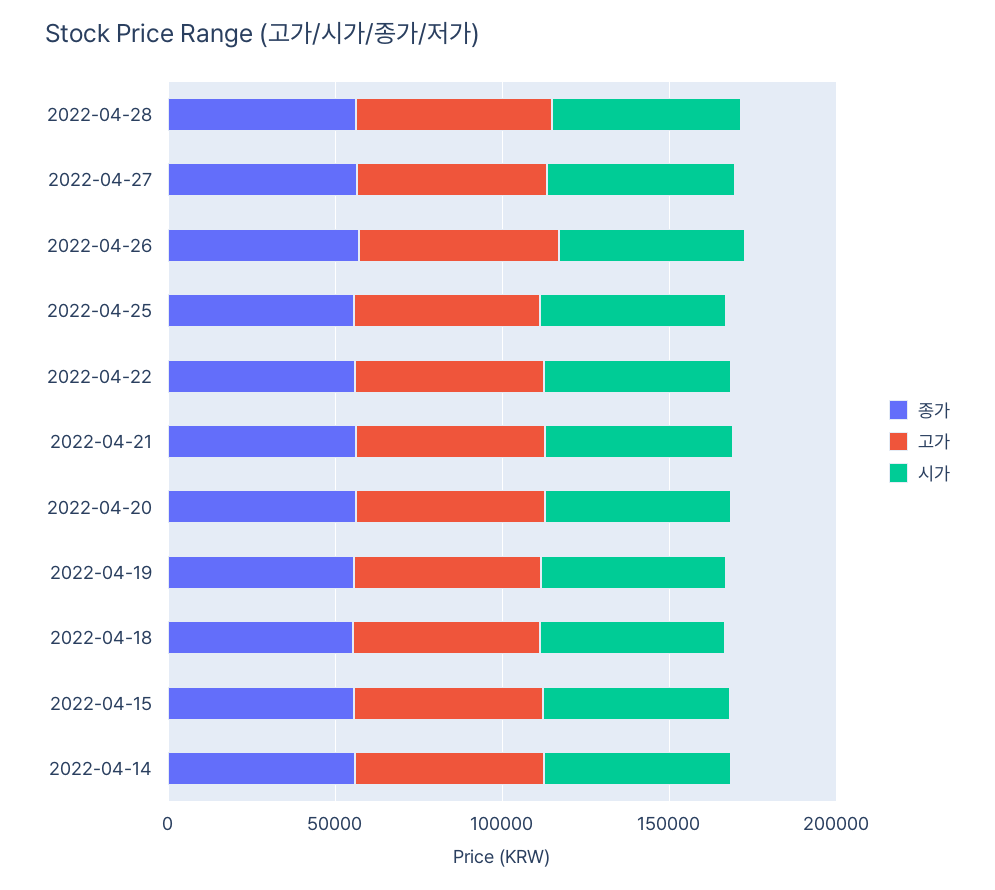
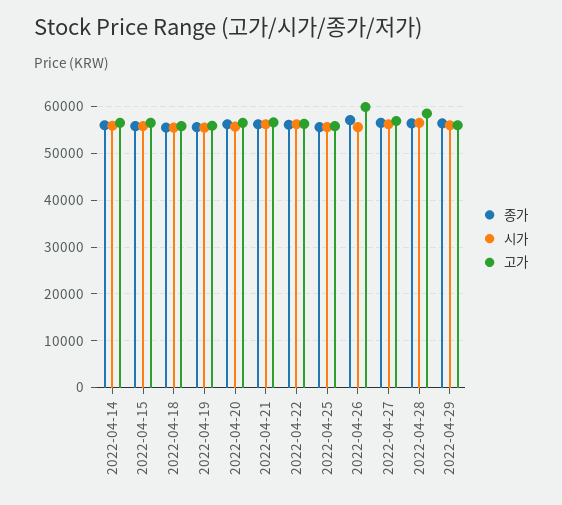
  {
    "종가": {
      "2022-04-28": 56000,
      "2022-04-27": 56000,
      "2022-04-26": 58000,
      "2022-04-25": 56000,
      "2022-04-22": 56000,
      "2022-04-21": 56000,
      "2022-04-20": 56000,
      "2022-04-19": 56000,
      "2022-04-18": 56000,
      "2022-04-15": 56000,
-     "2022-04-14": 56000
+     "2022-04-14": 56000,
+     "2022-04-29": 56000
    },
    "고가": {
      "2022-04-28": 58000,
      "2022-04-27": 56000,
      "2022-04-26": 60000,
      "2022-04-25": 56000,
      "2022-04-22": 56000,
      "2022-04-21": 56000,
      "2022-04-20": 56000,
      "2022-04-19": 56000,
      "2022-04-18": 56000,
      "2022-04-15": 56000,
-     "2022-04-14": 56000
+     "2022-04-14": 56000,
+     "2022-04-29": 56000
    },
    "시가": {
      "2022-04-28": 56000,
      "2022-04-27": 56000,
      "2022-04-26": 56000,
      "2022-04-25": 56000,
      "2022-04-22": 56000,
      "2022-04-21": 56000,
      "2022-04-20": 56000,
      "2022-04-19": 56000,
      "2022-04-18": 56000,
      "2022-04-15": 56000,
-     "2022-04-14": 56000
+     "2022-04-14": 56000,
+     "2022-04-29": 56000
    }
  }

